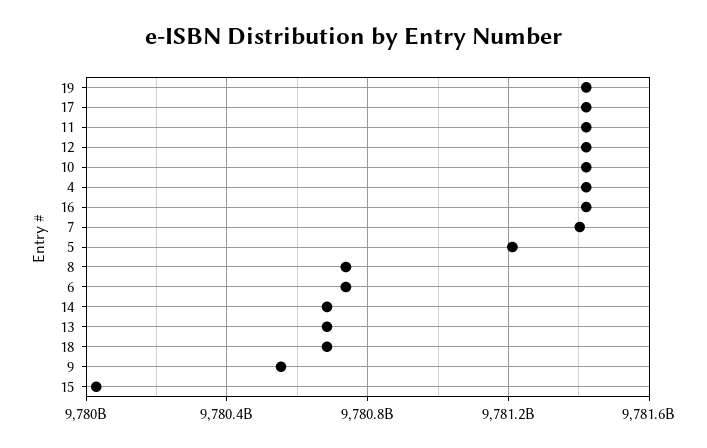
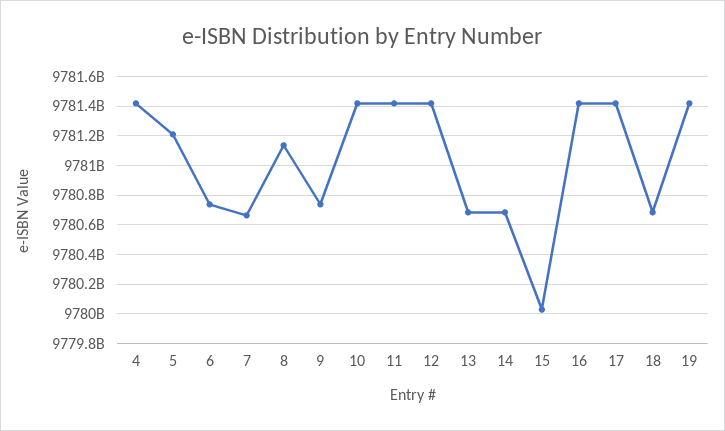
  {
    "19": 9781400000000,
    "17": 9781400000000,
    "11": 9781400000000,
    "12": 9781400000000,
    "10": 9781400000000,
    "4": 9781400000000,
    "16": 9781400000000,
-   "7": 9781400000000,
+   "7": 9780650000000,
    "5": 9781200000000,
-   "8": 9780750000000,
+   "8": 9781150000000,
    "6": 9780750000000,
    "14": 9780700000000,
    "13": 9780700000000,
    "18": 9780700000000,
-   "9": 9780550000000,
+   "9": 9780750000000,
    "15": 9780050000000
  }

